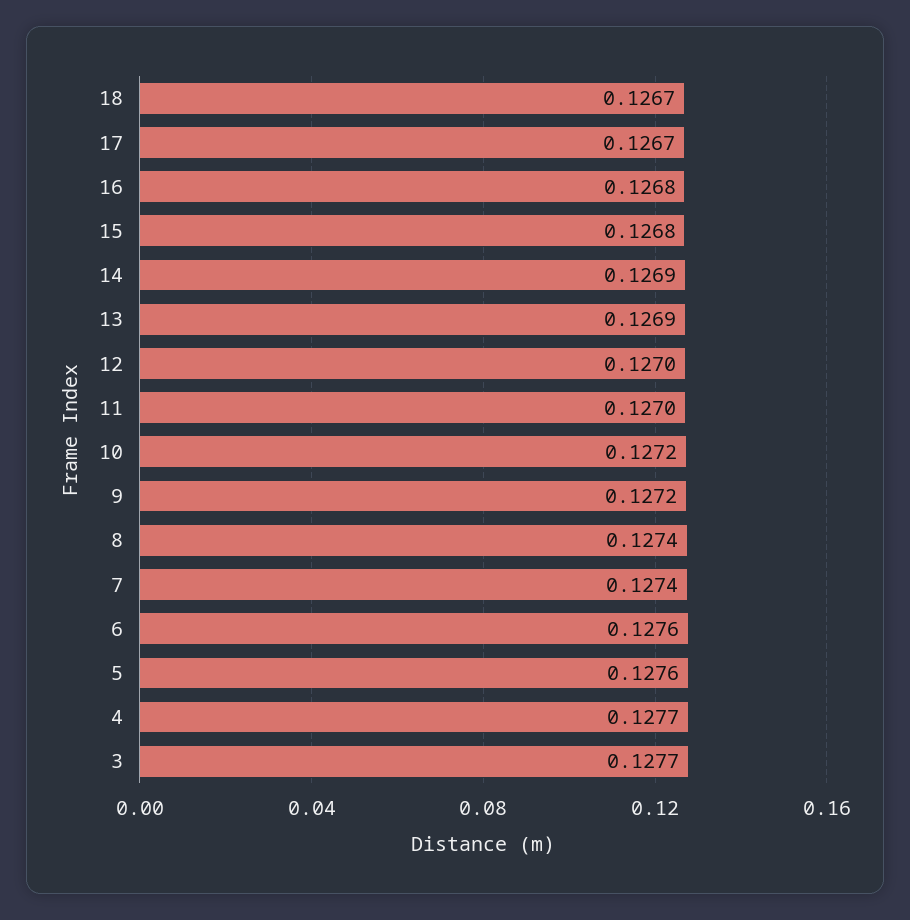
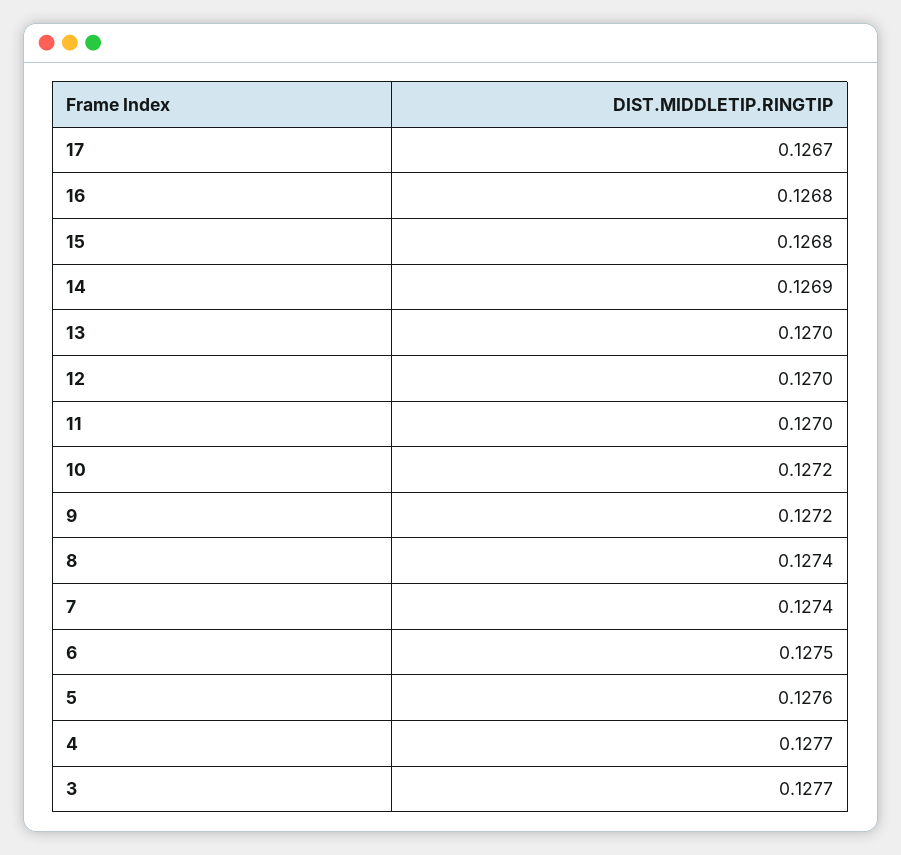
  {
-   "18": 0.1267,
    "17": 0.1267,
    "16": 0.1268,
    "15": 0.1268,
    "14": 0.1269,
-   "13": 0.1269,
+   "13": 0.127,
    "12": 0.127,
    "11": 0.127,
    "10": 0.1272,
    "9": 0.1272,
    "8": 0.1274,
    "7": 0.1274,
-   "6": 0.1276,
+   "6": 0.1275,
    "5": 0.1276,
    "4": 0.1277,
    "3": 0.1277
  }

